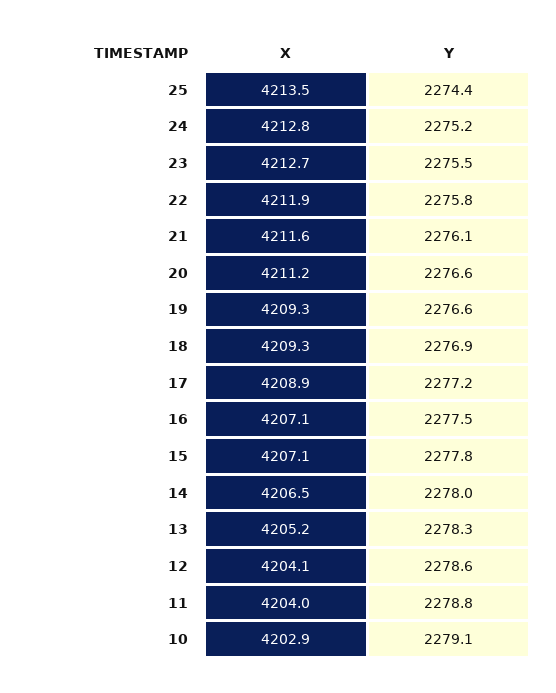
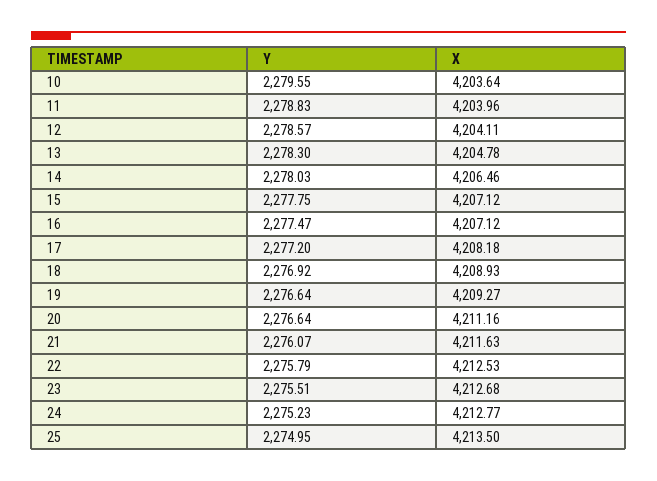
  {
    "X": {
      "25": 4213.5,
      "24": 4212.77,
      "23": 4212.68,
-     "22": 4211.9,
+     "22": 4212.53,
      "21": 4211.63,
      "20": 4211.16,
      "19": 4209.27,
-     "18": 4209.3,
+     "18": 4208.93,
-     "17": 4208.9,
+     "17": 4208.18,
      "16": 4207.12,
      "15": 4207.12,
      "14": 4206.46,
-     "13": 4205.2,
+     "13": 4204.78,
      "12": 4204.11,
      "11": 4203.96,
-     "10": 4202.9
+     "10": 4203.64
    },
    "Y": {
-     "25": 2274.4,
+     "25": 2274.95,
      "24": 2275.23,
      "23": 2275.51,
      "22": 2275.79,
      "21": 2276.07,
      "20": 2276.64,
      "19": 2276.64,
      "18": 2276.92,
      "17": 2277.2,
      "16": 2277.47,
      "15": 2277.75,
      "14": 2278.03,
      "13": 2278.3,
      "12": 2278.57,
      "11": 2278.83,
-     "10": 2279.1
+     "10": 2279.55
    }
  }

